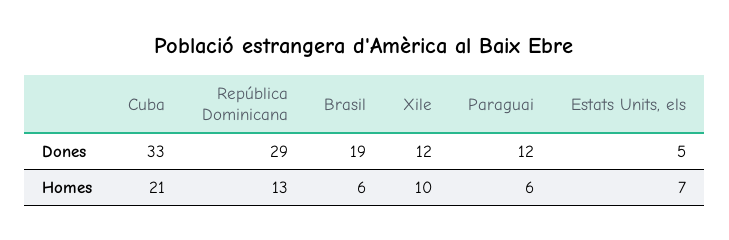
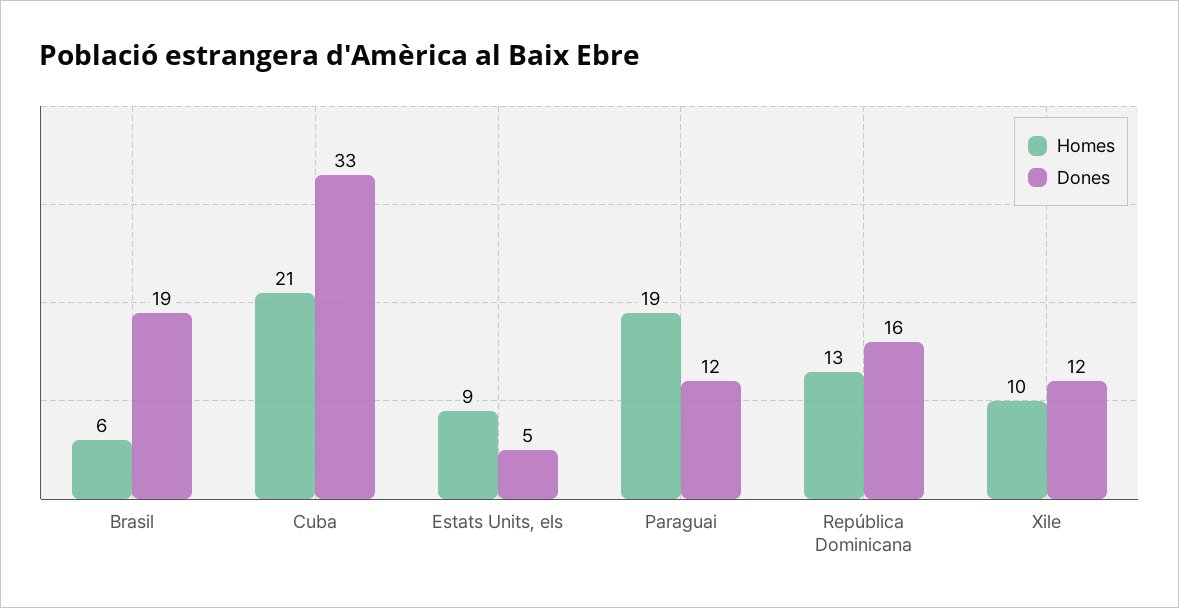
  {
    "Dones": {
      "Cuba": 33,
-     "República Dominicana": 29,
+     "República Dominicana": 16,
      "Brasil": 19,
      "Xile": 12,
      "Paraguai": 12,
      "Estats Units, els": 5
    },
    "Homes": {
      "Cuba": 21,
      "República Dominicana": 13,
      "Brasil": 6,
      "Xile": 10,
-     "Paraguai": 6,
+     "Paraguai": 19,
-     "Estats Units, els": 7
+     "Estats Units, els": 9
    }
  }

